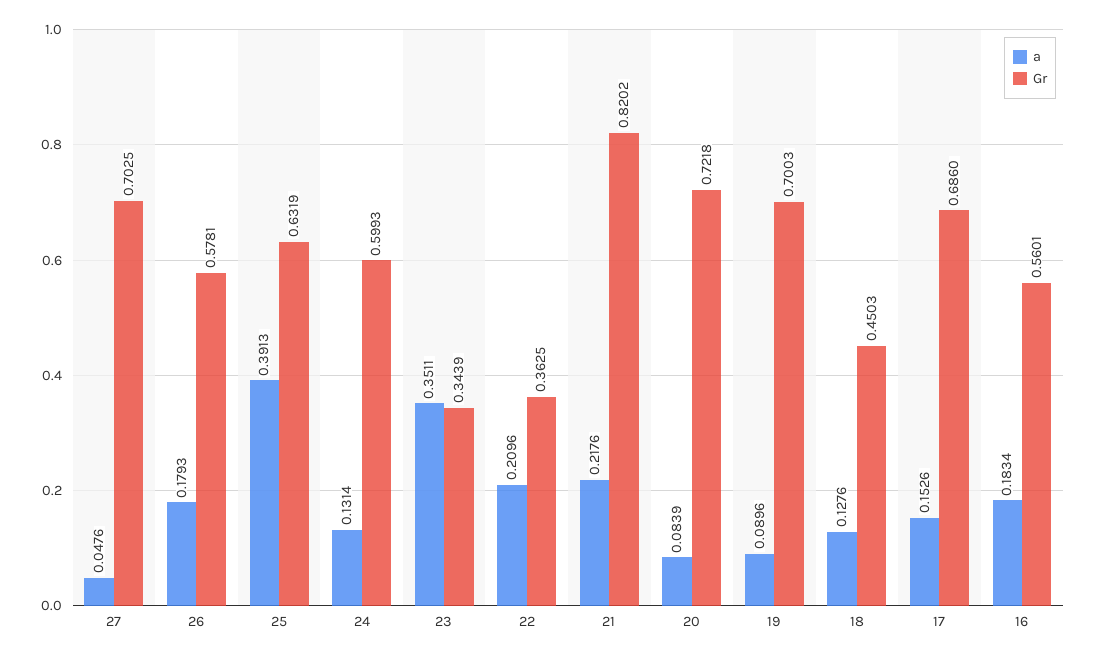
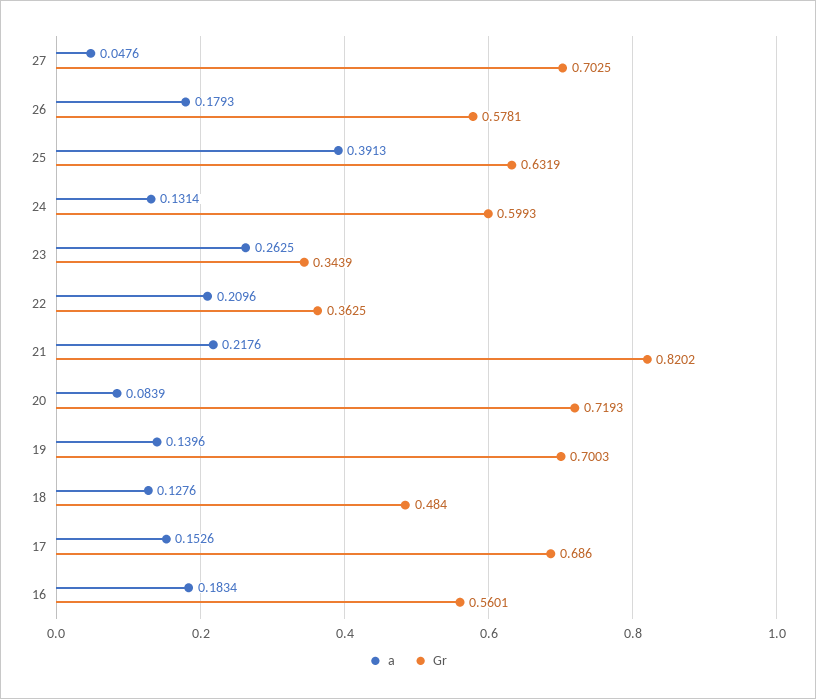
  {
    "a": {
      "27": 0.0476,
      "26": 0.1793,
      "25": 0.3913,
      "24": 0.1314,
-     "23": 0.3511,
+     "23": 0.2625,
      "22": 0.2096,
      "21": 0.2176,
      "20": 0.0839,
-     "19": 0.0896,
+     "19": 0.1396,
      "18": 0.1276,
      "17": 0.1526,
      "16": 0.1834
    },
    "Gr": {
      "27": 0.7025,
      "26": 0.5781,
      "25": 0.6319,
      "24": 0.5993,
      "23": 0.3439,
      "22": 0.3625,
      "21": 0.8202,
-     "20": 0.7218,
+     "20": 0.7193,
      "19": 0.7003,
-     "18": 0.4503,
+     "18": 0.484,
      "17": 0.686,
      "16": 0.5601
    }
  }

